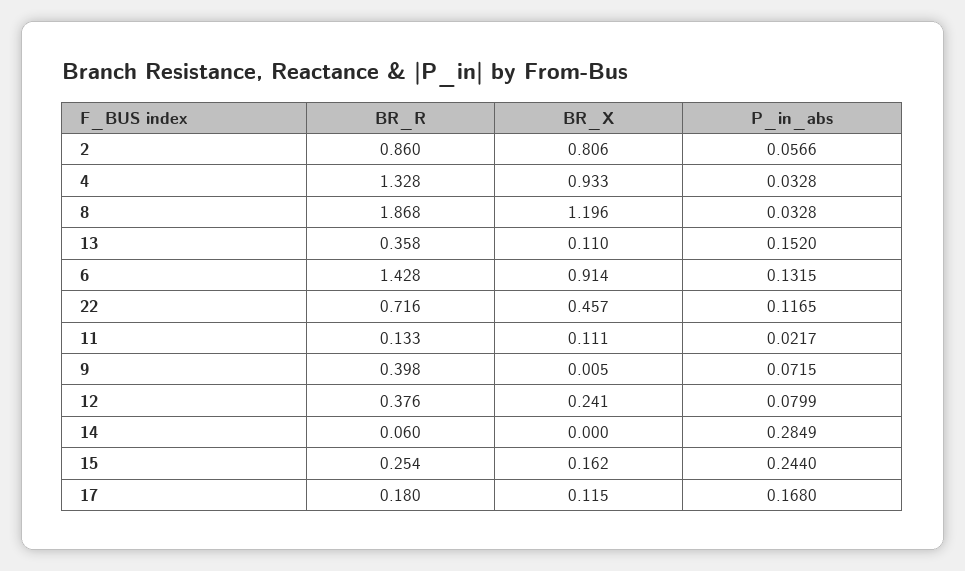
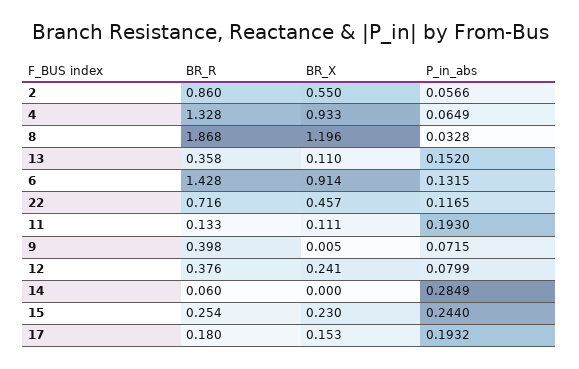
  {
    "BR_R": {
      "2": 0.86,
      "4": 1.328,
      "8": 1.868,
      "13": 0.358,
      "6": 1.428,
      "22": 0.716,
      "11": 0.133,
      "9": 0.398,
      "12": 0.376,
      "14": 0.06,
      "15": 0.254,
      "17": 0.18
    },
    "BR_X": {
-     "2": 0.806,
+     "2": 0.55,
      "4": 0.933,
      "8": 1.196,
      "13": 0.11,
      "6": 0.914,
      "22": 0.457,
      "11": 0.111,
      "9": 0.005,
      "12": 0.241,
      "14": 0,
-     "15": 0.162,
+     "15": 0.23,
-     "17": 0.115
+     "17": 0.153
    },
    "P_in_abs": {
      "2": 0.0566,
-     "4": 0.0328,
+     "4": 0.0649,
      "8": 0.0328,
      "13": 0.152,
      "6": 0.1315,
      "22": 0.1165,
-     "11": 0.0217,
+     "11": 0.193,
      "9": 0.0715,
      "12": 0.0799,
      "14": 0.2849,
      "15": 0.244,
-     "17": 0.168
+     "17": 0.1932
    }
  }

